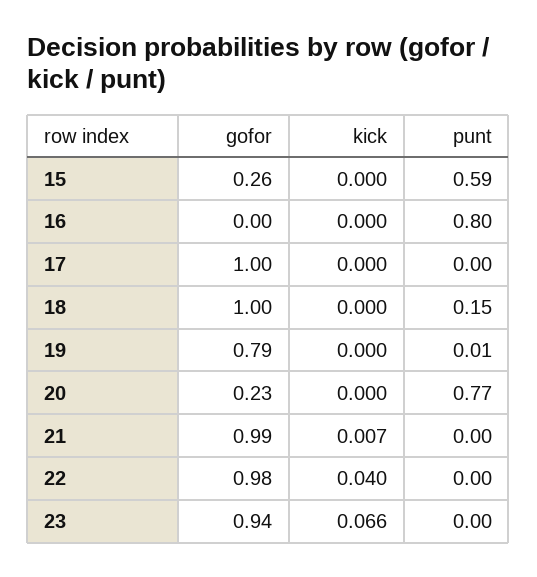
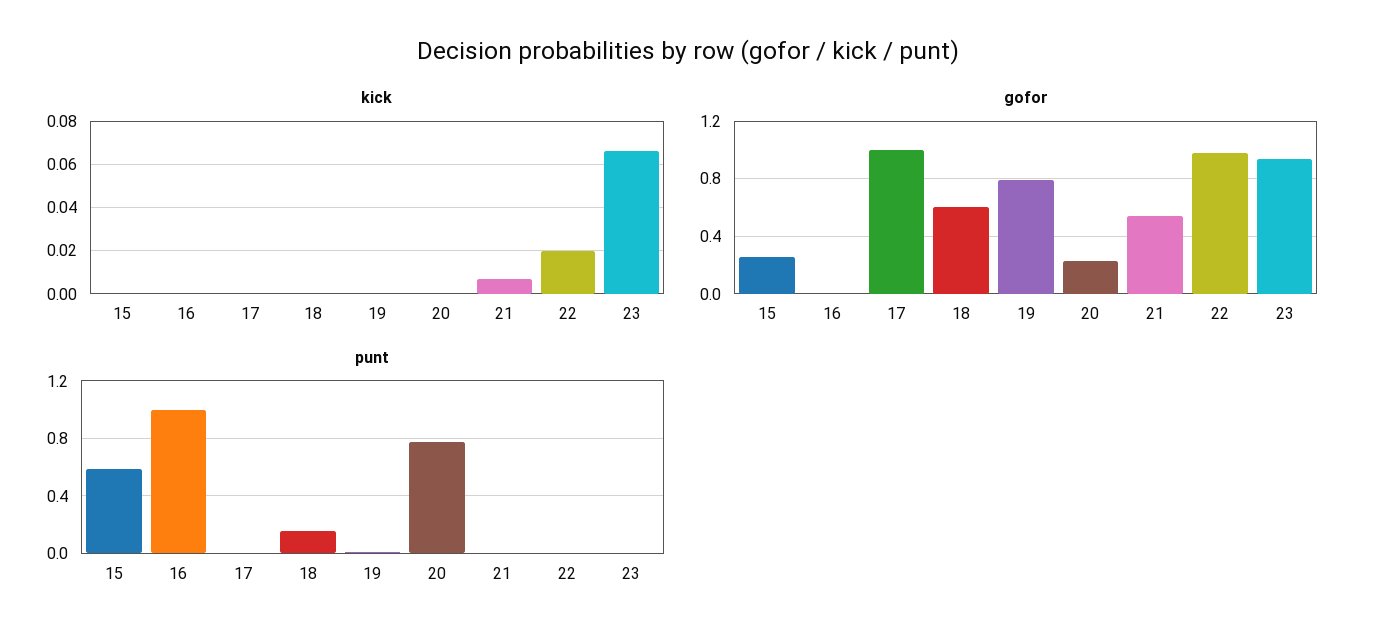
  {
    "gofor": {
      "15": 0.26,
      "16": 0,
      "17": 1,
-     "18": 1,
+     "18": 0.6,
      "19": 0.79,
      "20": 0.23,
-     "21": 0.99,
+     "21": 0.55,
      "22": 0.98,
      "23": 0.94
    },
    "kick": {
      "15": 0,
      "16": 0,
      "17": 0,
      "18": 0,
      "19": 0,
      "20": 0,
      "21": 0.007,
-     "22": 0.04,
+     "22": 0.02,
      "23": 0.066
    },
    "punt": {
      "15": 0.59,
-     "16": 0.8,
+     "16": 1,
      "17": 0,
      "18": 0.15,
      "19": 0.01,
      "20": 0.77,
      "21": 0,
      "22": 0,
      "23": 0
    }
  }

